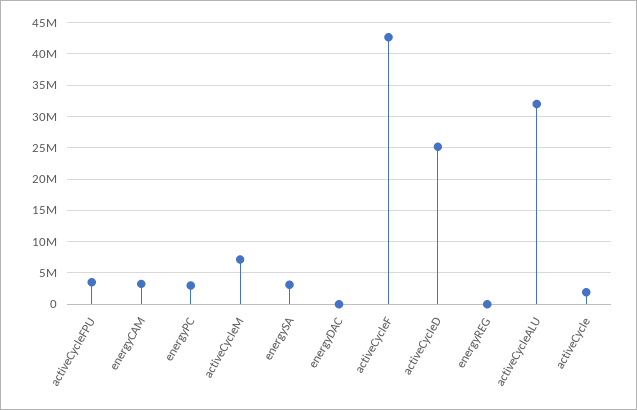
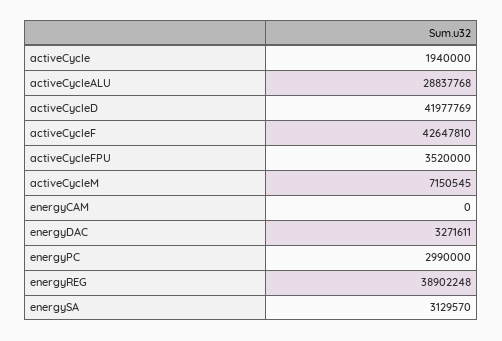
  {
    "activeCycleFPU": 3520000,
-   "energyCAM": 3000000,
+   "energyCAM": 0,
    "energyPC": 2990000,
    "activeCycleM": 7150545,
    "energySA": 3129570,
-   "energyDAC": 0,
+   "energyDAC": 3271611,
    "activeCycleF": 42647810,
-   "activeCycleD": 25000000,
+   "activeCycleD": 41977769,
-   "energyREG": 0,
+   "energyREG": 38902248,
-   "activeCycleALU": 32000000,
+   "activeCycleALU": 28837768,
    "activeCycle": 1940000
  }

